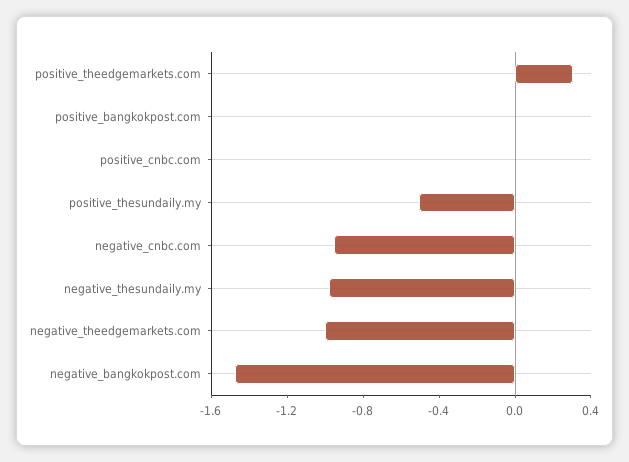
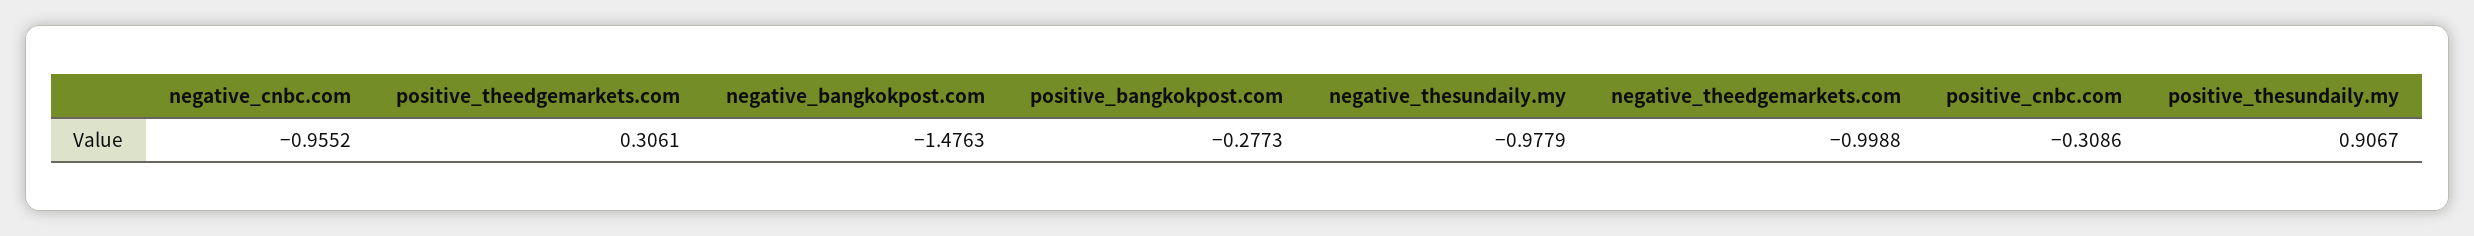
  {
    "positive_theedgemarkets.com": 0.3061,
-   "positive_bangkokpost.com": 0,
+   "positive_bangkokpost.com": -0.2773,
-   "positive_cnbc.com": 0,
+   "positive_cnbc.com": -0.3086,
-   "positive_thesundaily.my": -0.5,
+   "positive_thesundaily.my": 0.9067,
    "negative_cnbc.com": -0.9552,
    "negative_thesundaily.my": -0.9779,
    "negative_theedgemarkets.com": -0.9988,
    "negative_bangkokpost.com": -1.4763
  }

